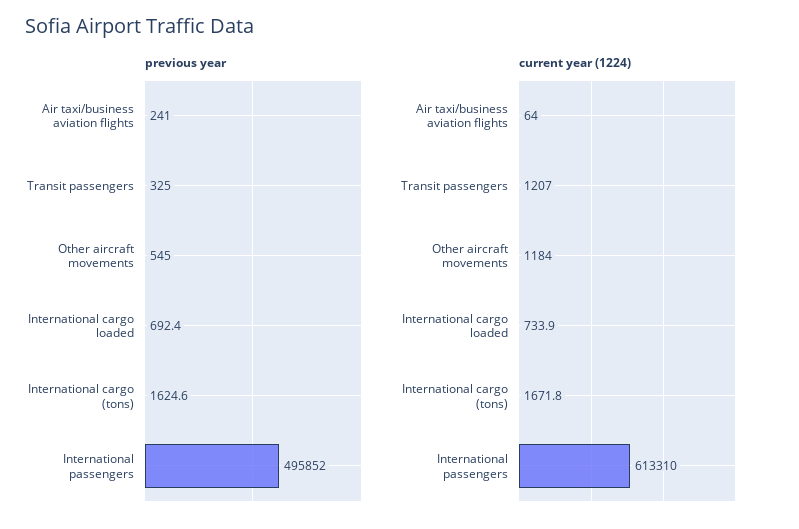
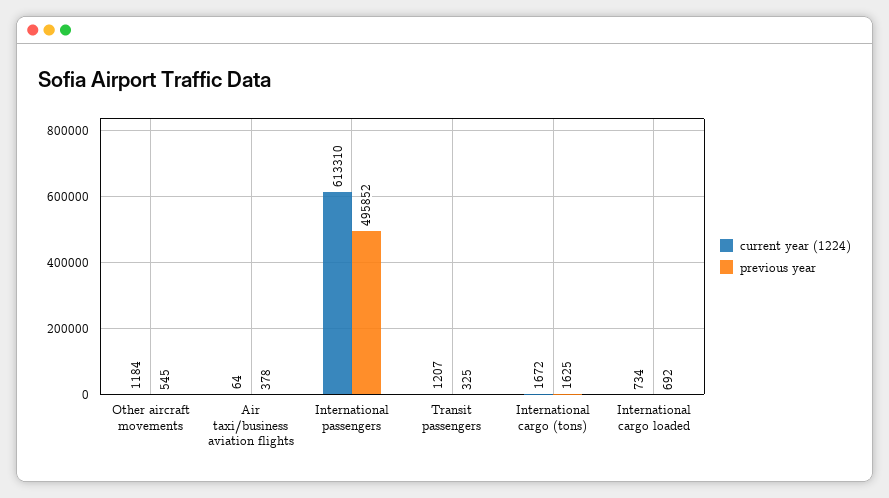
  {
    "previous year": {
-     "Air taxi/business aviation flights": 241,
+     "Air taxi/business aviation flights": 378,
      "Transit passengers": 325,
      "Other aircraft movements": 545,
      "International cargo loaded": 692.4,
      "International cargo (tons)": 1624.6,
      "International passengers": 495852
    },
    "current year (1224)": {
      "Air taxi/business aviation flights": 64,
      "Transit passengers": 1207,
      "Other aircraft movements": 1184,
      "International cargo loaded": 733.9,
      "International cargo (tons)": 1671.8,
      "International passengers": 613310
    }
  }

